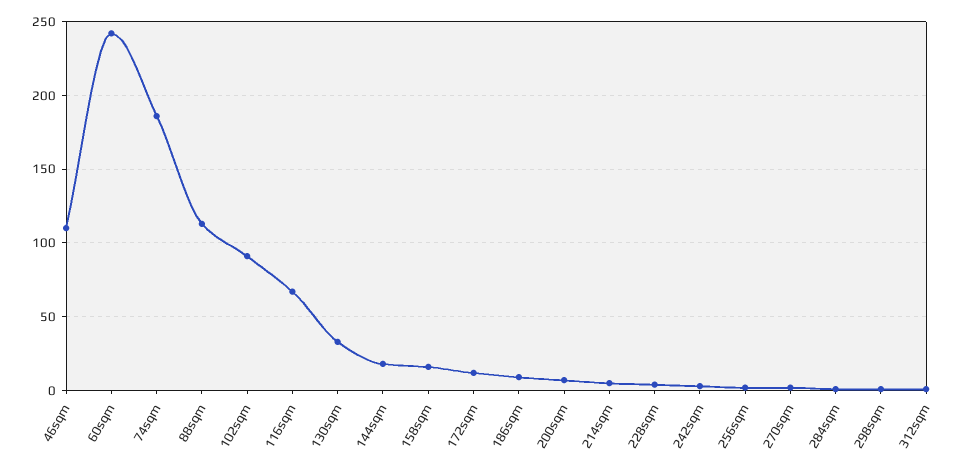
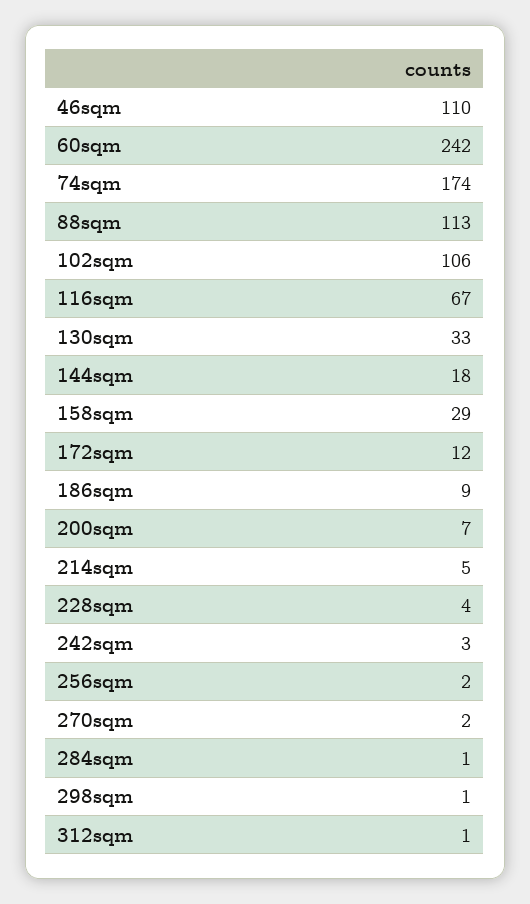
  {
    "46sqm": 110,
    "60sqm": 242,
-   "74sqm": 185,
+   "74sqm": 174,
    "88sqm": 113,
-   "102sqm": 90,
+   "102sqm": 106,
    "116sqm": 67,
    "130sqm": 33,
    "144sqm": 18,
-   "158sqm": 15,
+   "158sqm": 29,
    "172sqm": 12,
    "186sqm": 9,
    "200sqm": 7,
    "214sqm": 5,
    "228sqm": 4,
    "242sqm": 3,
    "256sqm": 2,
    "270sqm": 2,
    "284sqm": 1,
    "298sqm": 1,
    "312sqm": 1
  }

